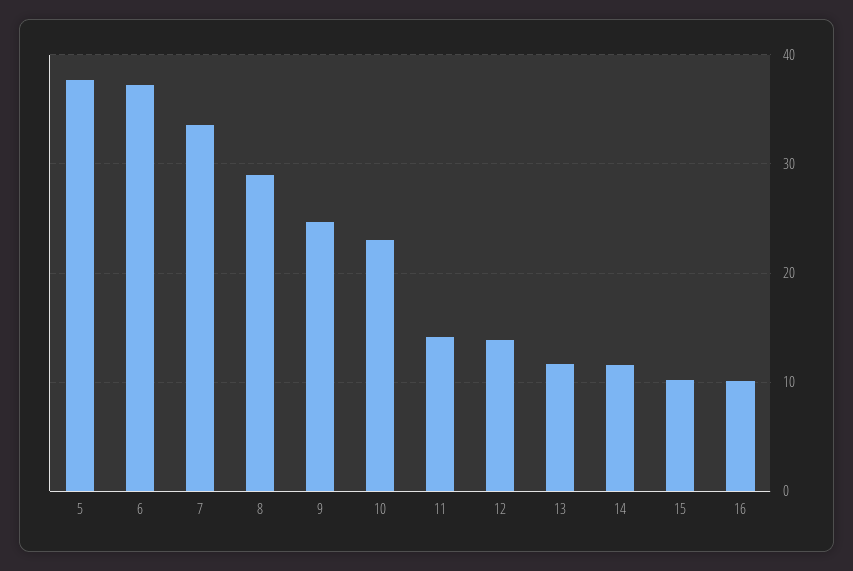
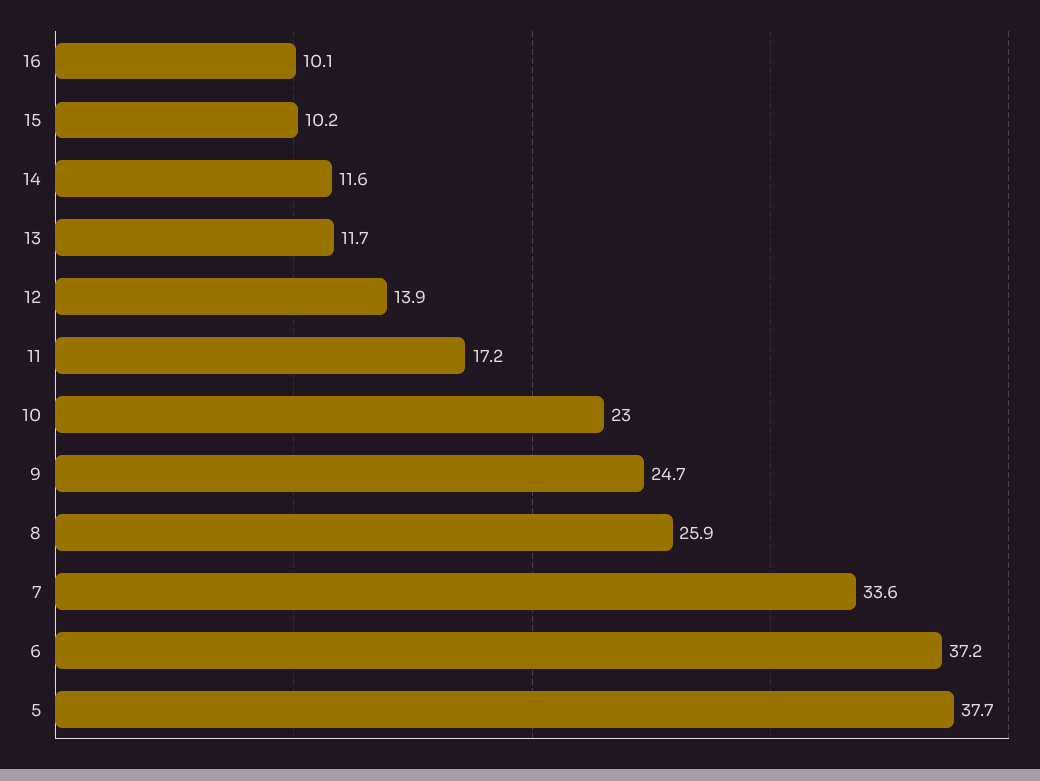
  {
    "5": 37.7,
    "6": 37.2,
    "7": 33.6,
-   "8": 29,
+   "8": 25.9,
    "9": 24.7,
    "10": 23,
-   "11": 14,
+   "11": 17.2,
    "12": 13.9,
    "13": 11.7,
    "14": 11.6,
    "15": 10.2,
    "16": 10.1
  }

